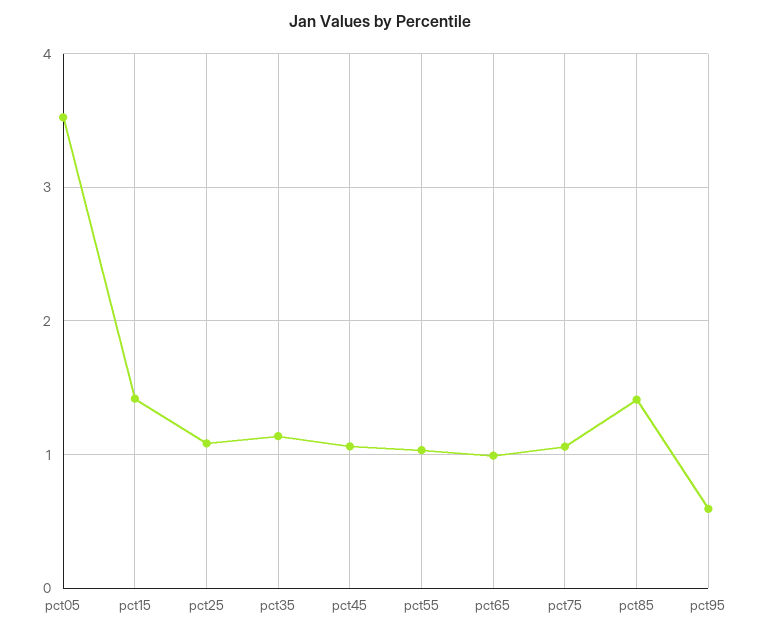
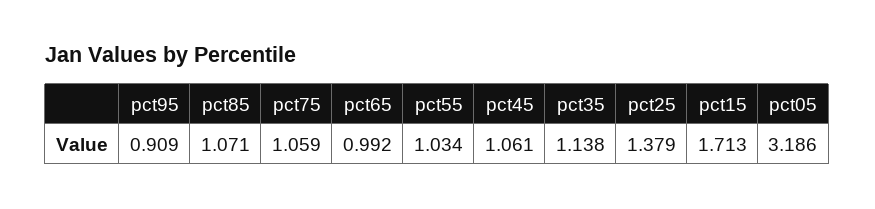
  {
-   "pct05": 3.5,
+   "pct05": 3.186,
-   "pct15": 1.4,
+   "pct15": 1.713,
-   "pct25": 1.1,
+   "pct25": 1.379,
    "pct35": 1.138,
    "pct45": 1.061,
    "pct55": 1.034,
    "pct65": 0.992,
    "pct75": 1.059,
-   "pct85": 1.4,
+   "pct85": 1.071,
-   "pct95": 0.6
+   "pct95": 0.909
  }

